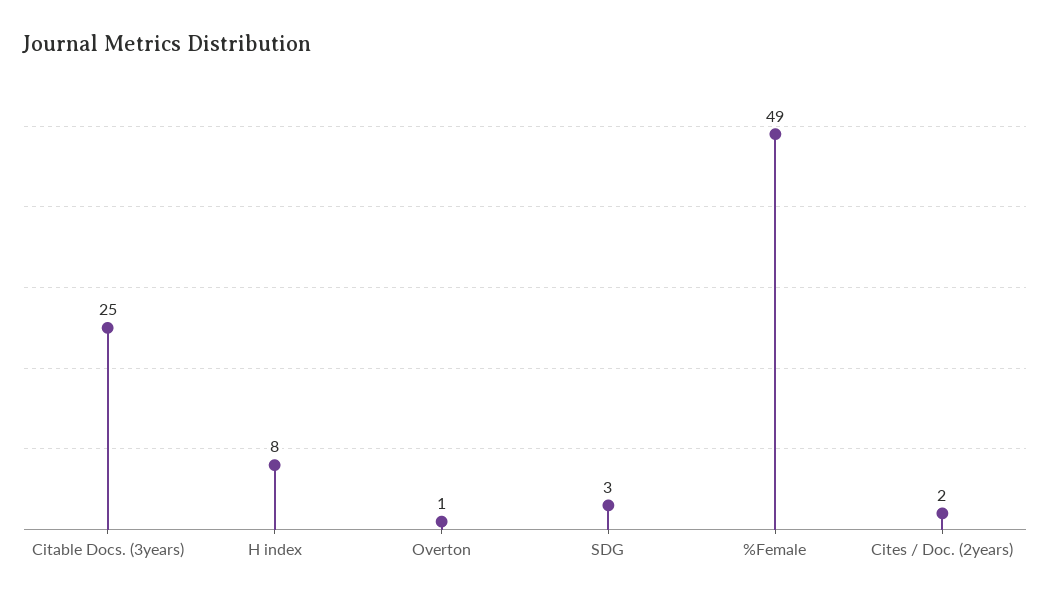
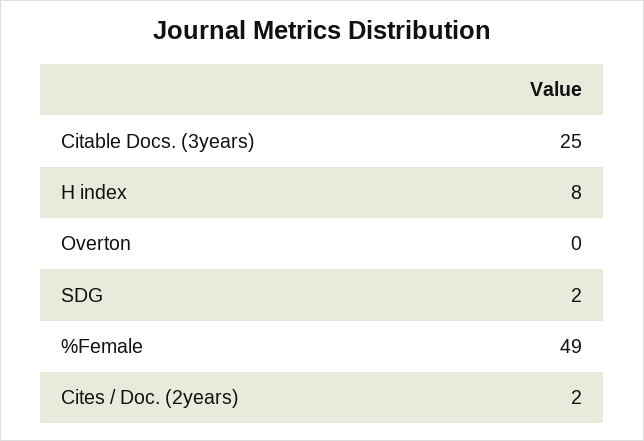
  {
    "Citable Docs. (3years)": 25,
    "H index": 8,
-   "Overton": 1,
+   "Overton": 0,
-   "SDG": 3,
+   "SDG": 2,
    "%Female": 49,
    "Cites / Doc. (2years)": 2
  }

